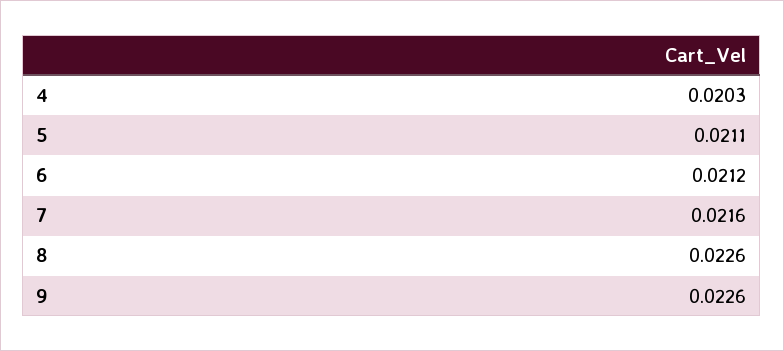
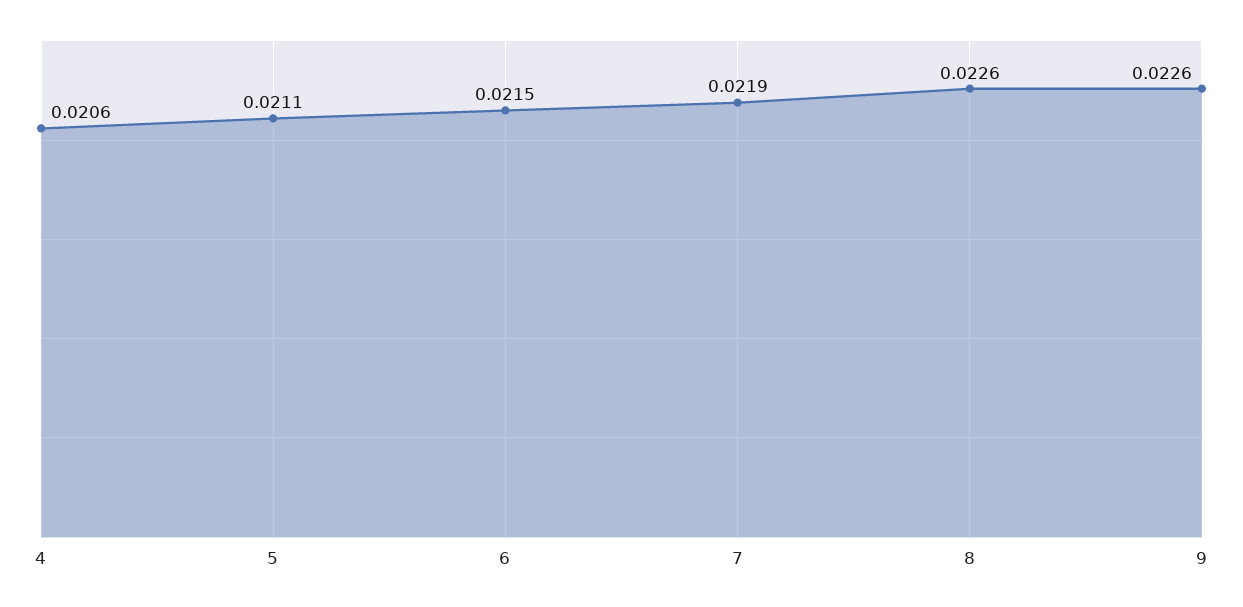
  {
-   "4": 0.0203,
+   "4": 0.0206,
    "5": 0.0211,
-   "6": 0.0212,
+   "6": 0.0215,
-   "7": 0.0216,
+   "7": 0.0219,
    "8": 0.0226,
    "9": 0.0226
  }

